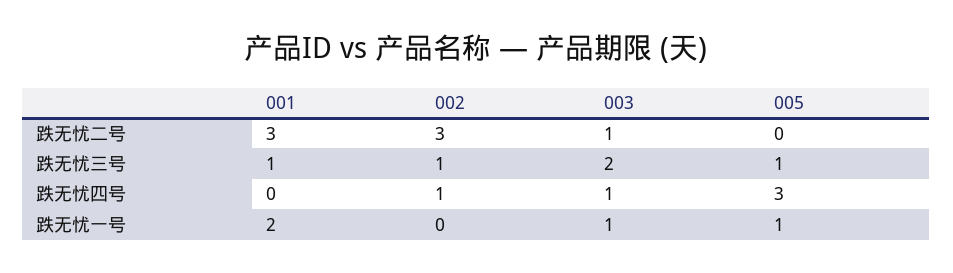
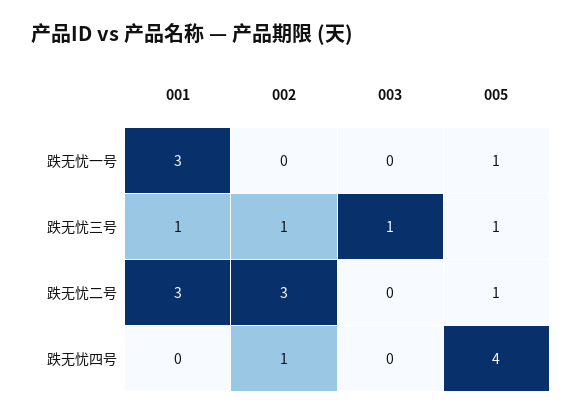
  {
    "001": {
      "跌无忧二号": 3,
      "跌无忧三号": 1,
      "跌无忧四号": 0,
-     "跌无忧一号": 2
+     "跌无忧一号": 3
    },
    "002": {
      "跌无忧二号": 3,
      "跌无忧三号": 1,
      "跌无忧四号": 1,
      "跌无忧一号": 0
    },
    "003": {
-     "跌无忧二号": 1,
+     "跌无忧二号": 0,
-     "跌无忧三号": 2,
+     "跌无忧三号": 1,
-     "跌无忧四号": 1,
+     "跌无忧四号": 0,
-     "跌无忧一号": 1
+     "跌无忧一号": 0
    },
    "005": {
-     "跌无忧二号": 0,
+     "跌无忧二号": 1,
      "跌无忧三号": 1,
-     "跌无忧四号": 3,
+     "跌无忧四号": 4,
      "跌无忧一号": 1
    }
  }

